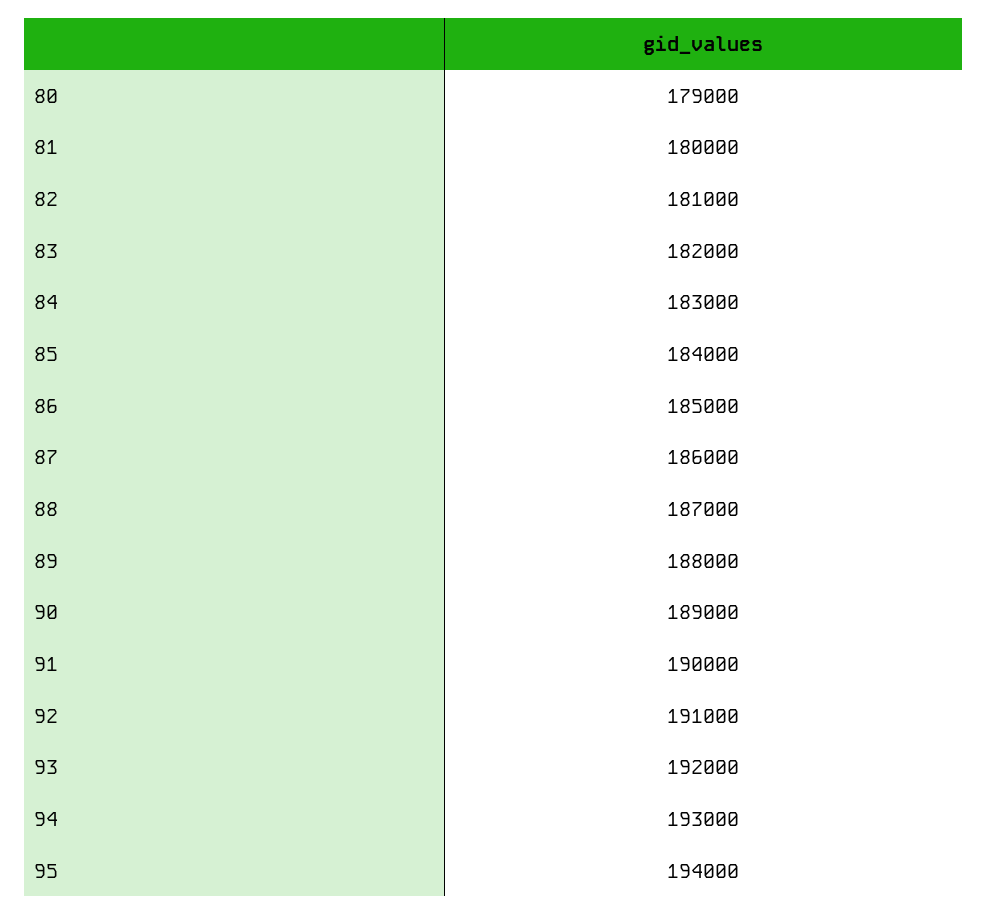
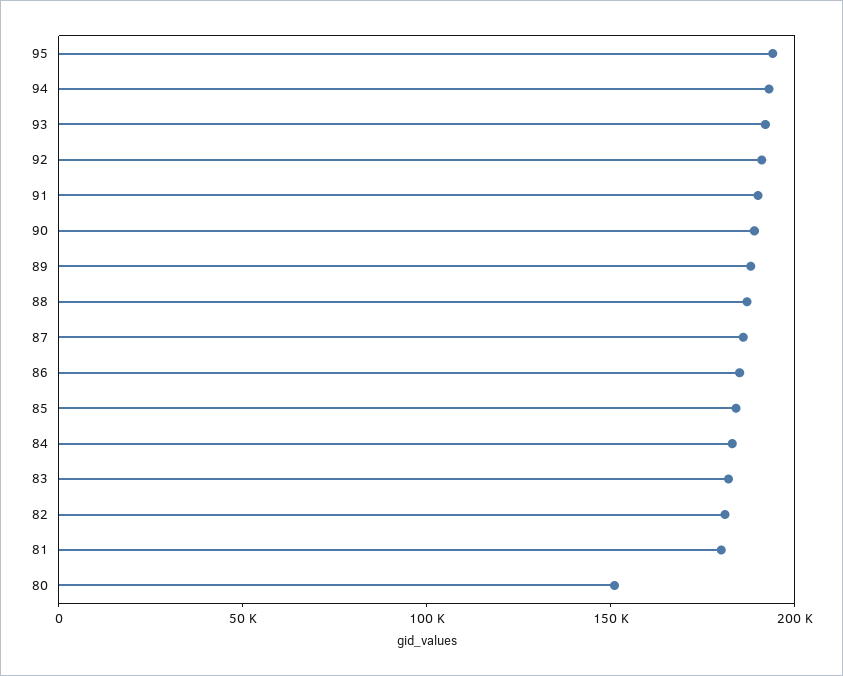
  {
-   "80": 179000,
+   "80": 150000,
    "81": 180000,
    "82": 181000,
    "83": 182000,
    "84": 183000,
    "85": 184000,
    "86": 185000,
    "87": 186000,
    "88": 187000,
    "89": 188000,
    "90": 189000,
    "91": 190000,
    "92": 191000,
    "93": 192000,
    "94": 193000,
    "95": 194000
  }

